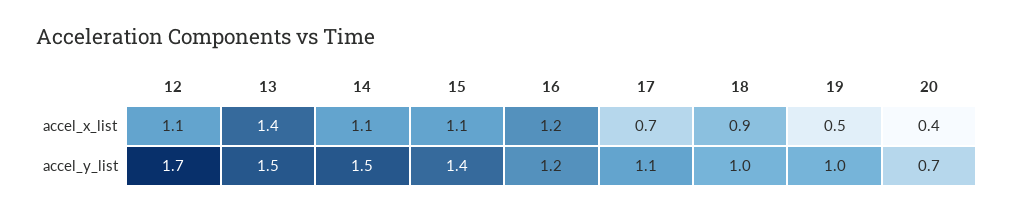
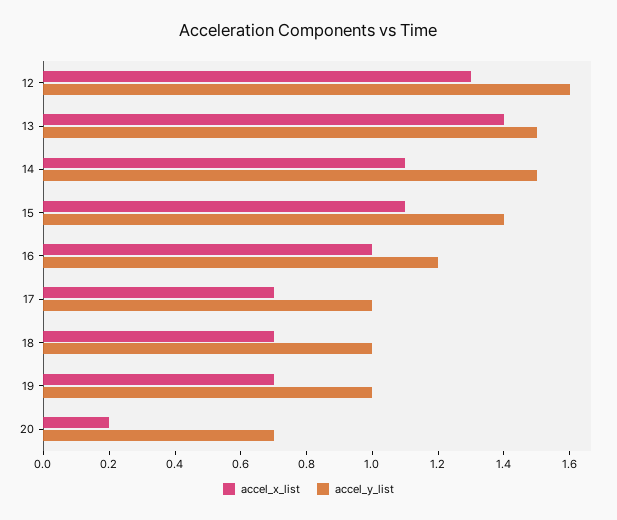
  {
    "accel_x_list": {
-     "12": 1.1,
+     "12": 1.3,
      "13": 1.4,
      "14": 1.1,
      "15": 1.1,
-     "16": 1.2,
+     "16": 1,
      "17": 0.7,
-     "18": 0.9,
+     "18": 0.7,
-     "19": 0.5,
+     "19": 0.7,
-     "20": 0.4
+     "20": 0.2
    },
    "accel_y_list": {
-     "12": 1.7,
+     "12": 1.6,
      "13": 1.5,
      "14": 1.5,
      "15": 1.4,
      "16": 1.2,
-     "17": 1.1,
+     "17": 1,
      "18": 1,
      "19": 1,
      "20": 0.7
    }
  }

